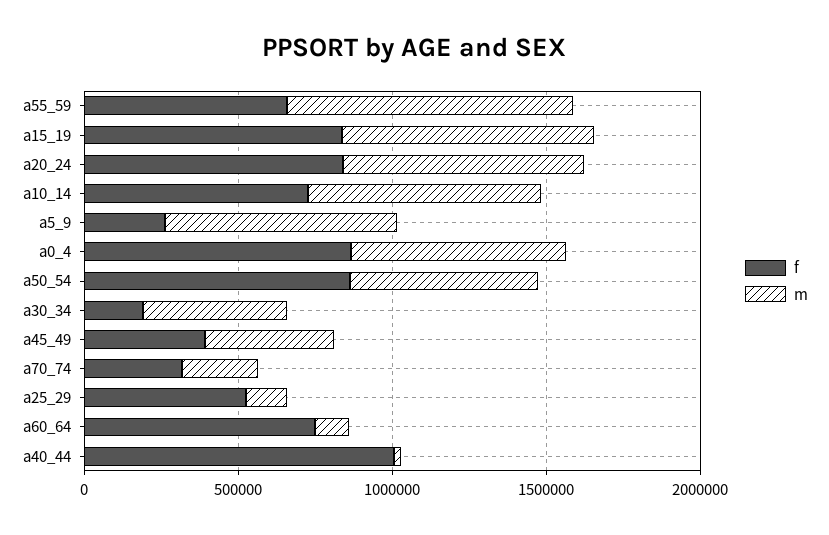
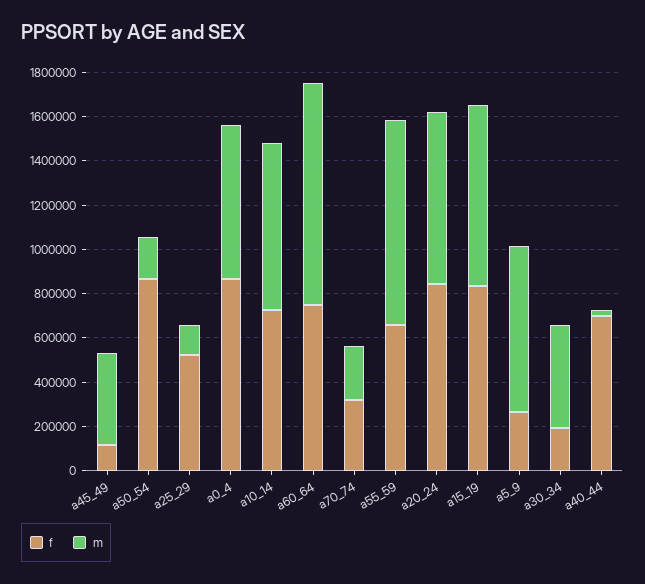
  {
    "f": {
      "a55_59": 650000,
      "a15_19": 850000,
      "a20_24": 850000,
      "a10_14": 750000,
      "a5_9": 250000,
      "a0_4": 850000,
      "a50_54": 850000,
      "a30_34": 200000,
-     "a45_49": 400000,
+     "a45_49": 100000,
      "a70_74": 300000,
      "a25_29": 500000,
      "a60_64": 750000,
-     "a40_44": 1000000
+     "a40_44": 700000
    },
    "m": {
      "a55_59": 950000,
      "a15_19": 800000,
      "a20_24": 800000,
      "a10_14": 750000,
      "a5_9": 750000,
      "a0_4": 700000,
-     "a50_54": 600000,
+     "a50_54": 200000,
      "a30_34": 450000,
      "a45_49": 400000,
      "a70_74": 250000,
      "a25_29": 150000,
-     "a60_64": 100000,
+     "a60_64": 1000000,
      "a40_44": 0
    }
  }

